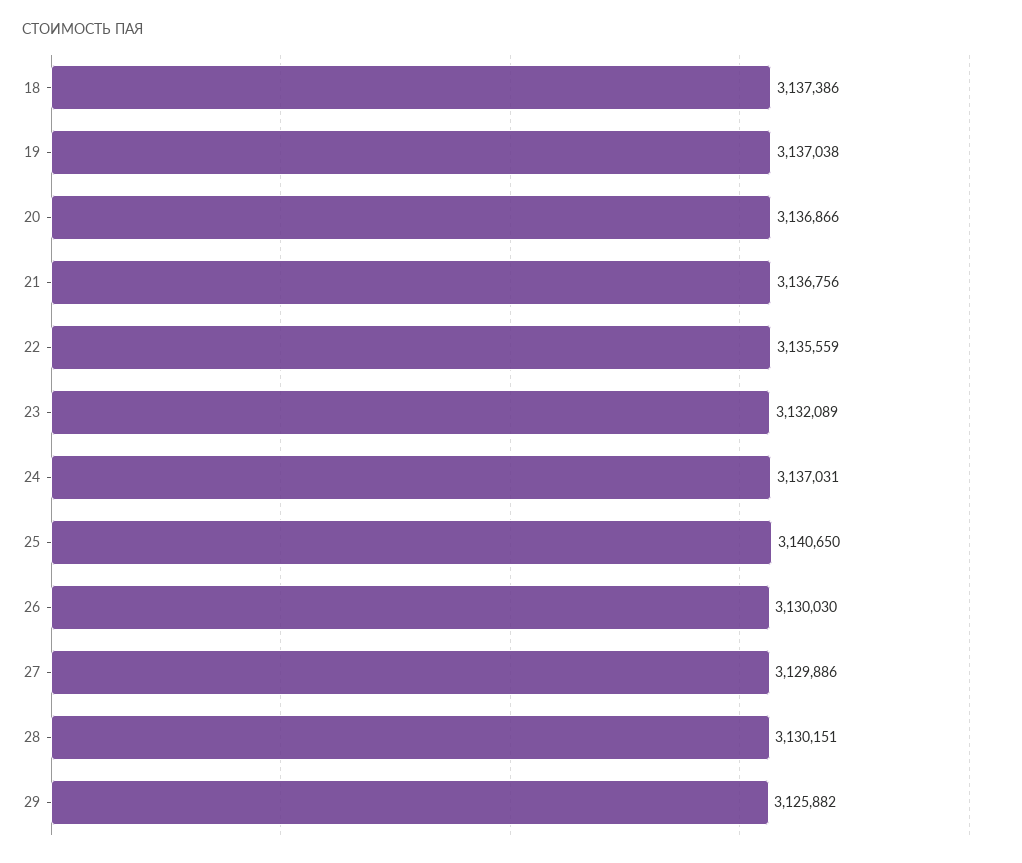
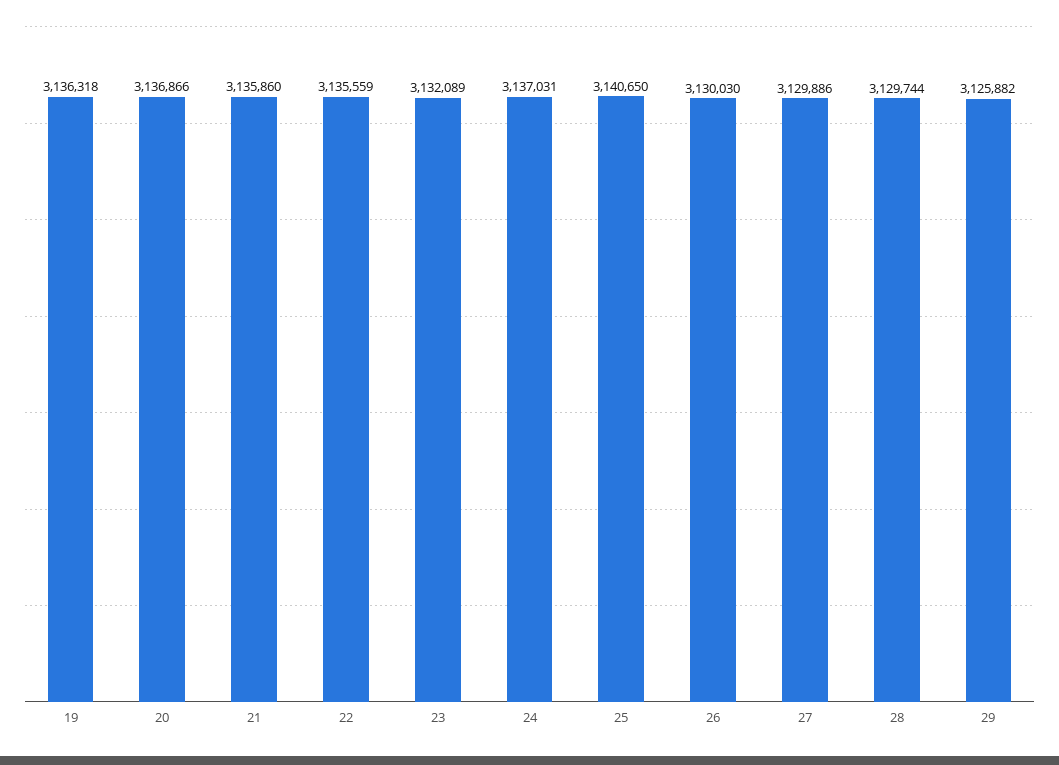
  {
-   "18": 3137386,
-   "19": 3137038,
+   "19": 3136318,
    "20": 3136866,
-   "21": 3136756,
+   "21": 3135860,
    "22": 3135559,
    "23": 3132089,
    "24": 3137031,
    "25": 3140650,
    "26": 3130030,
    "27": 3129886,
-   "28": 3130151,
+   "28": 3129744,
    "29": 3125882
  }

